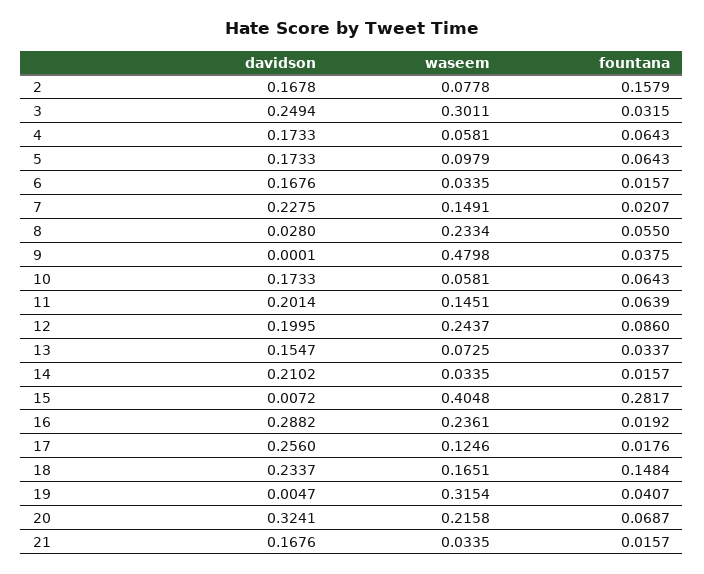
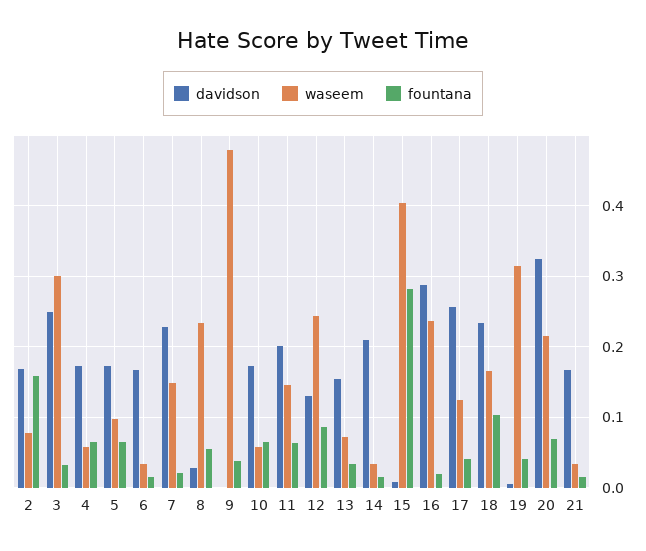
  {
    "davidson": {
      "2": 0.1678,
      "3": 0.2494,
      "4": 0.1733,
      "5": 0.1733,
      "6": 0.1676,
      "7": 0.2275,
      "8": 0.028,
      "9": 0.0001,
      "10": 0.1733,
      "11": 0.2014,
-     "12": 0.1995,
+     "12": 0.13,
      "13": 0.1547,
      "14": 0.2102,
      "15": 0.0072,
      "16": 0.2882,
      "17": 0.256,
      "18": 0.2337,
      "19": 0.0047,
      "20": 0.3241,
      "21": 0.1676
    },
    "waseem": {
      "2": 0.0778,
      "3": 0.3011,
      "4": 0.0581,
      "5": 0.0979,
      "6": 0.0335,
      "7": 0.1491,
      "8": 0.2334,
      "9": 0.4798,
      "10": 0.0581,
      "11": 0.1451,
      "12": 0.2437,
      "13": 0.0725,
      "14": 0.0335,
      "15": 0.4048,
      "16": 0.2361,
      "17": 0.1246,
      "18": 0.1651,
      "19": 0.3154,
      "20": 0.2158,
      "21": 0.0335
    },
    "fountana": {
      "2": 0.1579,
      "3": 0.0315,
      "4": 0.0643,
      "5": 0.0643,
      "6": 0.0157,
      "7": 0.0207,
      "8": 0.055,
      "9": 0.0375,
      "10": 0.0643,
      "11": 0.0639,
      "12": 0.086,
      "13": 0.0337,
      "14": 0.0157,
      "15": 0.2817,
      "16": 0.0192,
-     "17": 0.0176,
+     "17": 0.04,
-     "18": 0.1484,
+     "18": 0.1,
      "19": 0.0407,
      "20": 0.0687,
      "21": 0.0157
    }
  }

